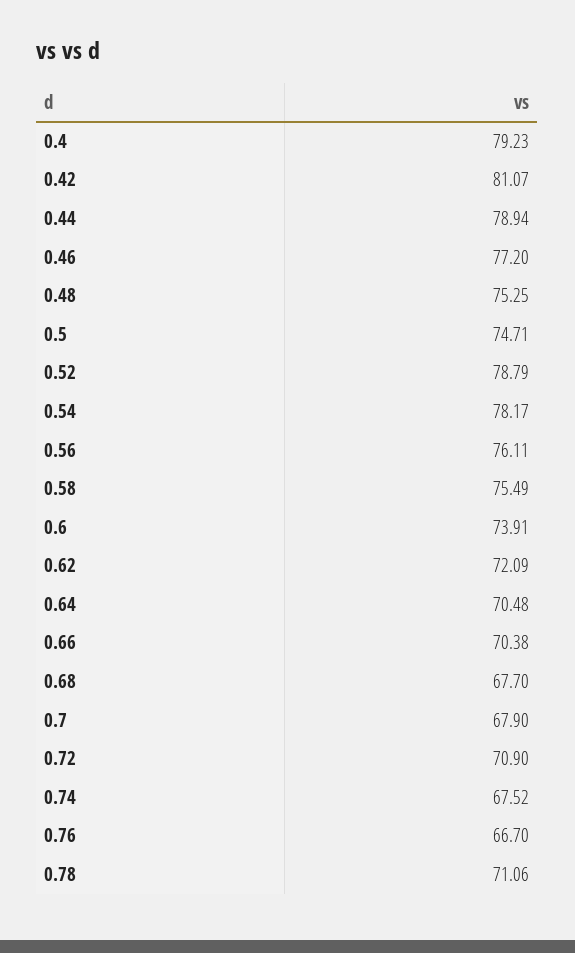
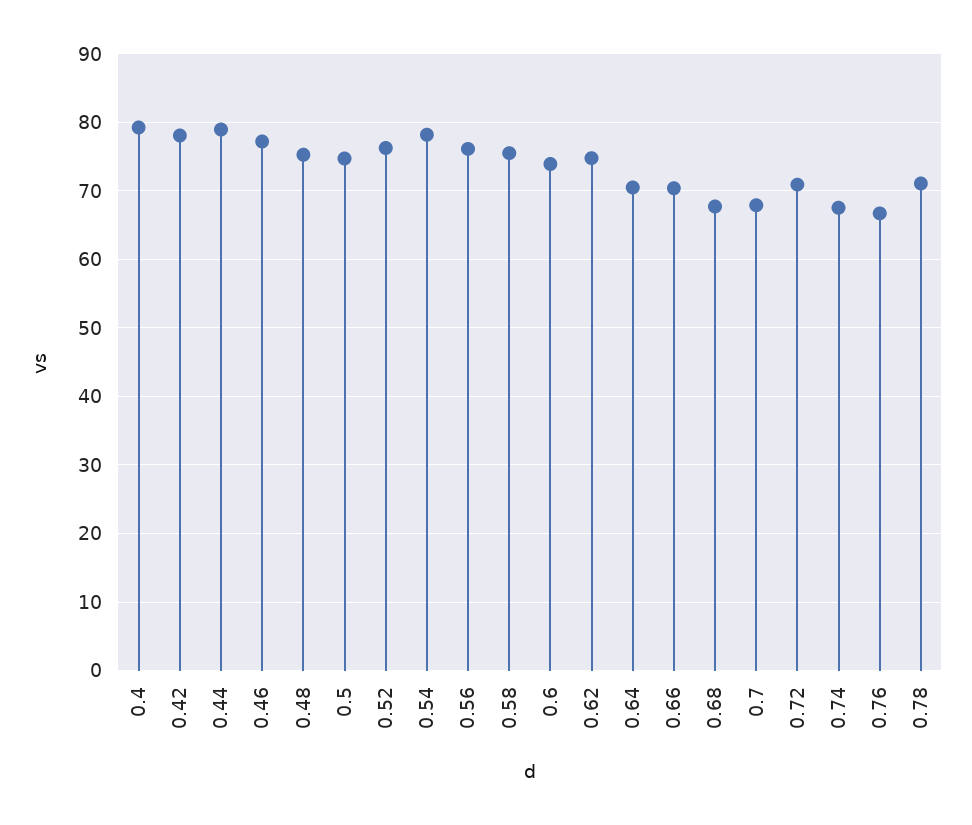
  {
    "0.4": 79.23,
-   "0.42": 81.07,
+   "0.42": 78,
    "0.44": 78.94,
    "0.46": 77.2,
    "0.48": 75.25,
    "0.5": 74.71,
-   "0.52": 78.79,
+   "0.52": 76,
    "0.54": 78.17,
    "0.56": 76.11,
    "0.58": 75.49,
    "0.6": 73.91,
-   "0.62": 72.09,
+   "0.62": 75,
    "0.64": 70.48,
    "0.66": 70.38,
    "0.68": 67.7,
    "0.7": 67.9,
    "0.72": 70.9,
    "0.74": 67.52,
    "0.76": 66.7,
    "0.78": 71.06
  }

